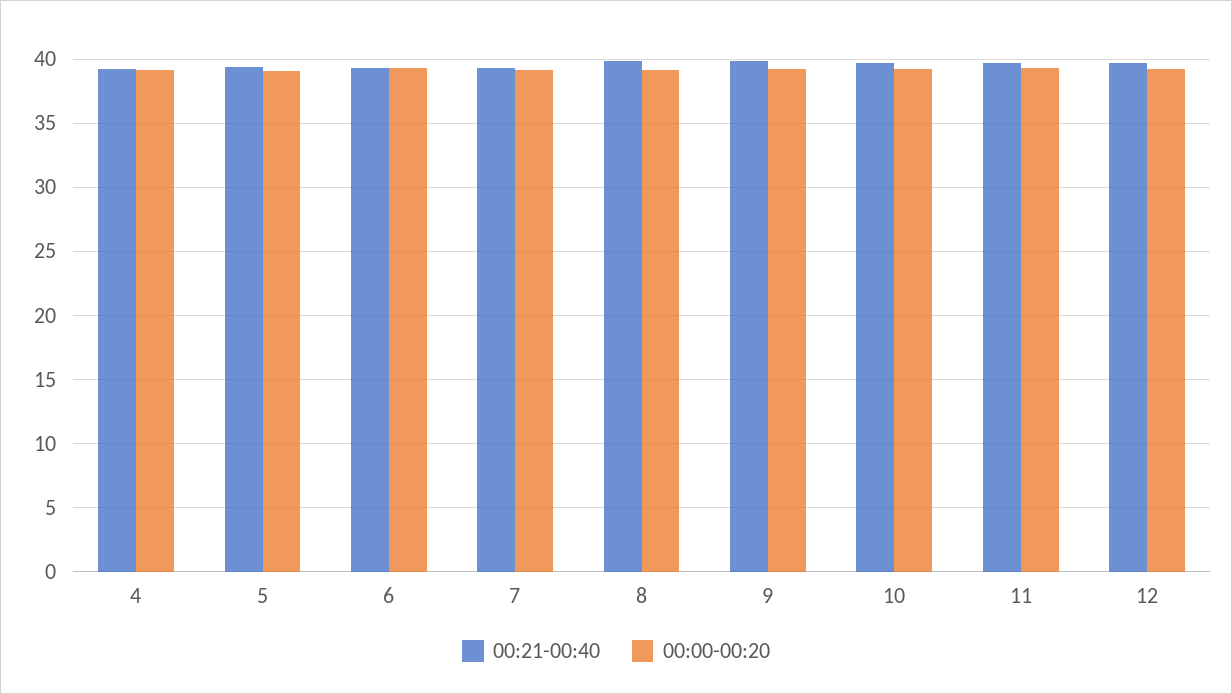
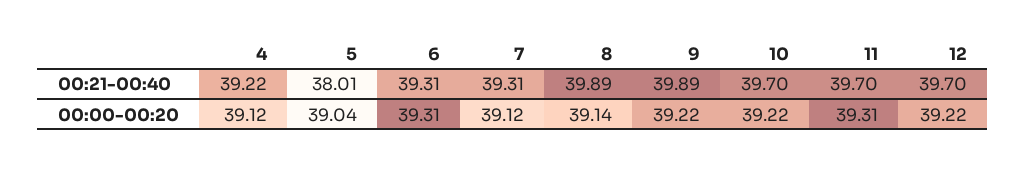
  {
    "00:21-00:40": {
      "4": 39.22,
-     "5": 39.5,
+     "5": 38.01,
      "6": 39.31,
      "7": 39.31,
      "8": 39.89,
      "9": 39.89,
      "10": 39.7,
      "11": 39.7,
      "12": 39.7
    },
    "00:00-00:20": {
      "4": 39.12,
      "5": 39.04,
      "6": 39.31,
      "7": 39.12,
      "8": 39.14,
      "9": 39.22,
      "10": 39.22,
      "11": 39.31,
      "12": 39.22
    }
  }

